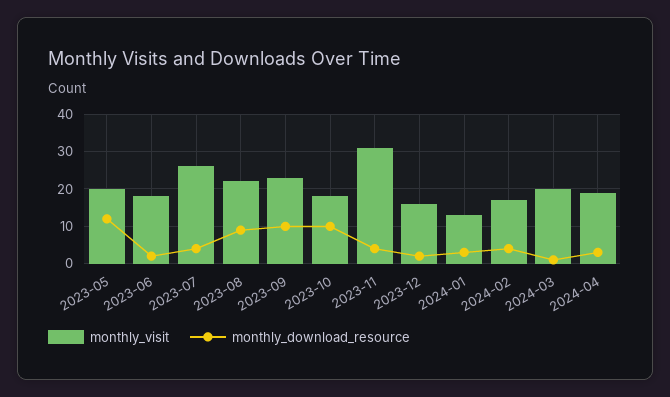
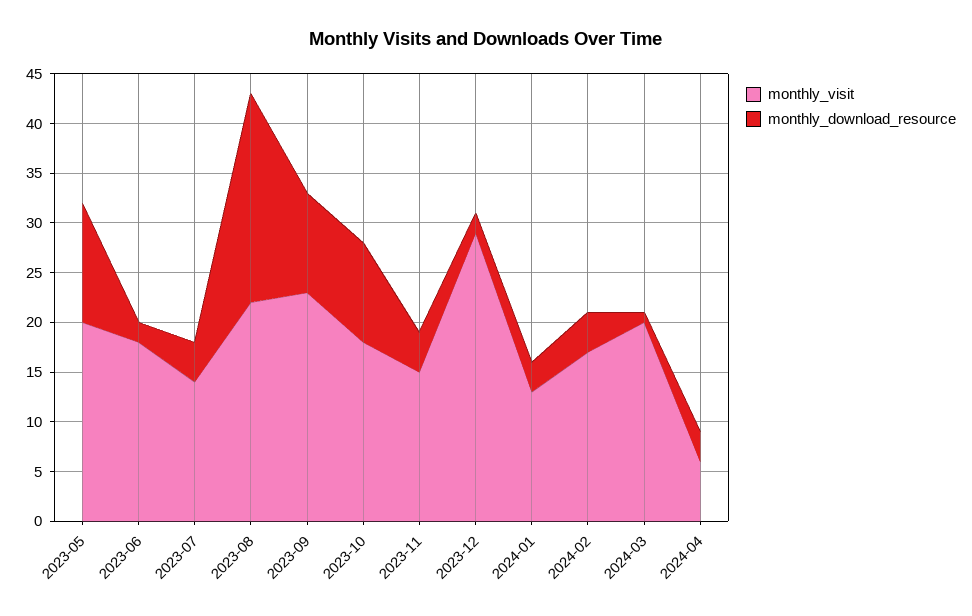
  {
    "monthly_visit": {
      "2023-05": 20,
      "2023-06": 18,
-     "2023-07": 25,
+     "2023-07": 14,
      "2023-08": 22,
      "2023-09": 23,
      "2023-10": 18,
-     "2023-11": 30,
+     "2023-11": 15,
-     "2023-12": 15,
+     "2023-12": 29,
      "2024-01": 13,
      "2024-02": 17,
      "2024-03": 20,
-     "2024-04": 20
+     "2024-04": 6
    },
    "monthly_download_resource": {
      "2023-05": 12,
      "2023-06": 2,
      "2023-07": 4,
-     "2023-08": 10,
+     "2023-08": 21,
      "2023-09": 10,
      "2023-10": 10,
      "2023-11": 4,
      "2023-12": 2,
      "2024-01": 3,
      "2024-02": 4,
      "2024-03": 1,
      "2024-04": 3
    }
  }

